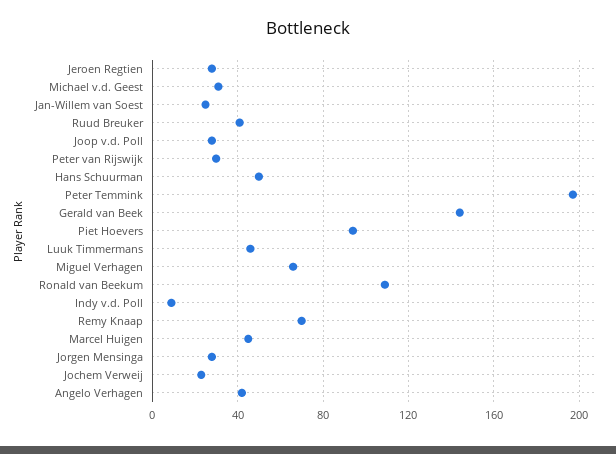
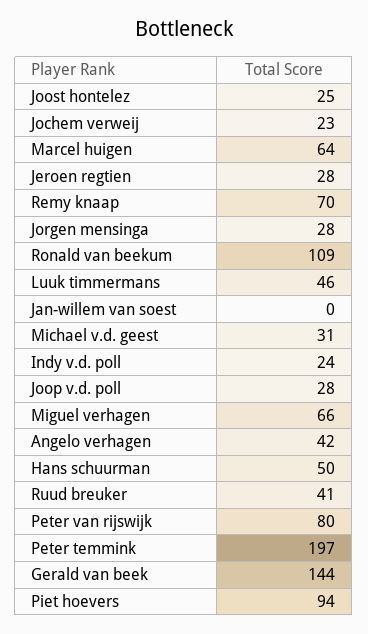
  {
    "Jeroen Regtien": 28,
    "Michael v.d. Geest": 31,
-   "Jan-Willem van Soest": 25,
+   "Jan-Willem van Soest": 0,
    "Ruud Breuker": 41,
    "Joop v.d. Poll": 28,
-   "Peter van Rijswijk": 30,
+   "Peter van Rijswijk": 80,
    "Hans Schuurman": 50,
    "Peter Temmink": 197,
    "Gerald van Beek": 144,
    "Piet Hoevers": 94,
    "Luuk Timmermans": 46,
    "Miguel Verhagen": 66,
    "Ronald van Beekum": 109,
-   "Indy v.d. Poll": 10,
+   "Indy v.d. Poll": 24,
    "Remy Knaap": 70,
-   "Marcel Huigen": 45,
+   "Marcel Huigen": 64,
    "Jorgen Mensinga": 28,
    "Jochem Verweij": 23,
-   "Angelo Verhagen": 42
+   "Angelo Verhagen": 42,
+   "Joost hontelez": 25
  }

